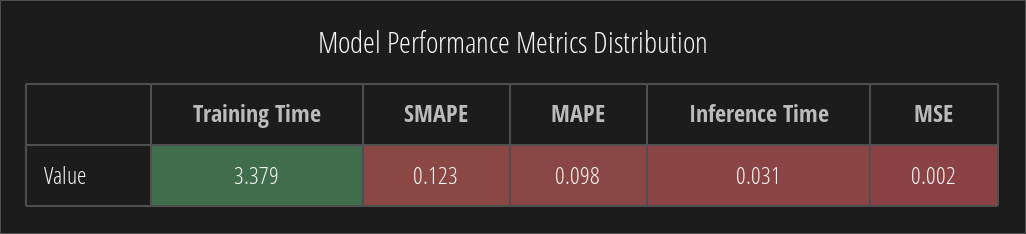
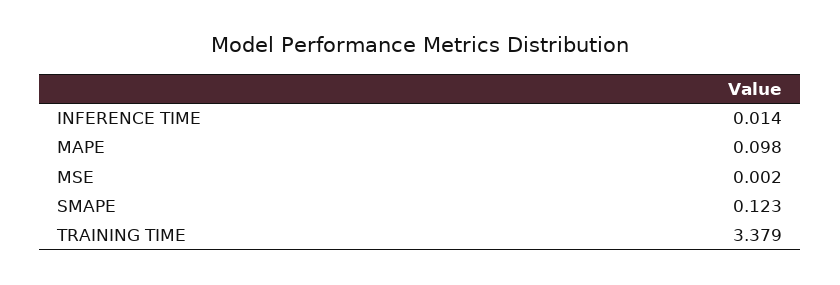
  {
    "Training Time": 3.379,
    "SMAPE": 0.123,
    "MAPE": 0.098,
-   "Inference Time": 0.031,
+   "Inference Time": 0.014,
    "MSE": 0.002
  }

